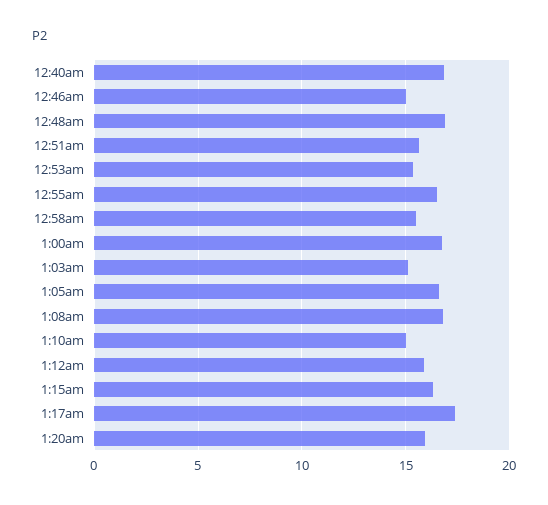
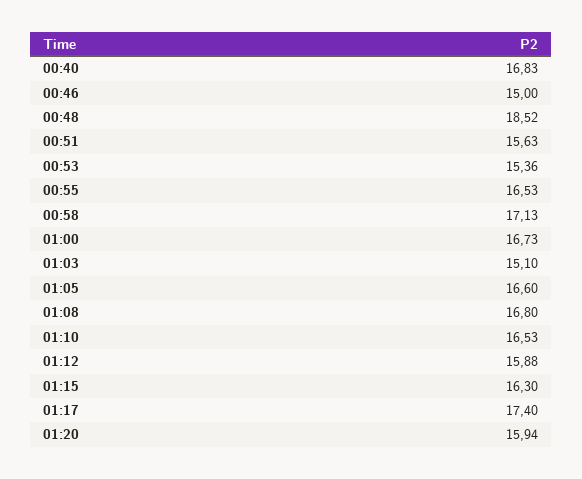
  {
    "12:40am": 16.83,
    "12:46am": 15,
-   "12:48am": 17,
+   "12:48am": 18.52,
    "12:51am": 15.63,
    "12:53am": 15.36,
    "12:55am": 16.53,
-   "12:58am": 15.5,
+   "12:58am": 17.13,
    "1:00am": 16.73,
    "1:03am": 15.1,
    "1:05am": 16.6,
    "1:08am": 16.8,
-   "1:10am": 15,
+   "1:10am": 16.53,
    "1:12am": 15.88,
    "1:15am": 16.3,
    "1:17am": 17.4,
    "1:20am": 15.94
  }

